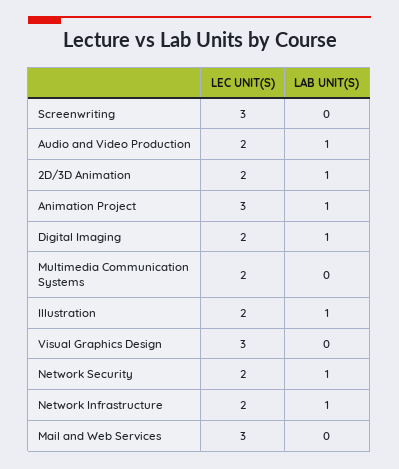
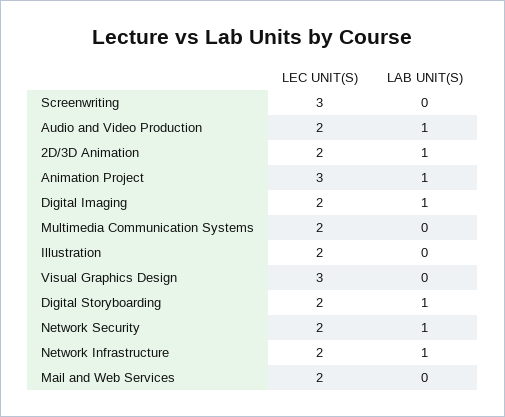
  {
    "LEC UNIT(S)": {
      "Screenwriting": 3,
      "Audio and Video Production": 2,
      "2D/3D Animation": 2,
      "Animation Project": 3,
      "Digital Imaging": 2,
      "Multimedia Communication Systems": 2,
      "Illustration": 2,
      "Visual Graphics Design": 3,
      "Network Security": 2,
      "Network Infrastructure": 2,
-     "Mail and Web Services": 3
+     "Mail and Web Services": 2,
+     "Digital Storyboarding": 2
    },
    "LAB UNIT(S)": {
      "Screenwriting": 0,
      "Audio and Video Production": 1,
      "2D/3D Animation": 1,
      "Animation Project": 1,
      "Digital Imaging": 1,
      "Multimedia Communication Systems": 0,
-     "Illustration": 1,
+     "Illustration": 0,
      "Visual Graphics Design": 0,
      "Network Security": 1,
      "Network Infrastructure": 1,
-     "Mail and Web Services": 0
+     "Mail and Web Services": 0,
+     "Digital Storyboarding": 1
    }
  }

